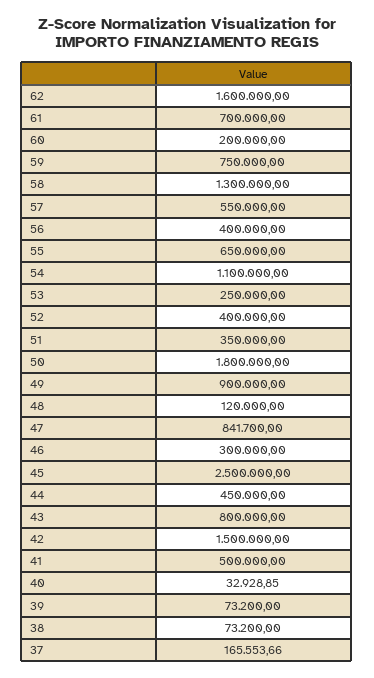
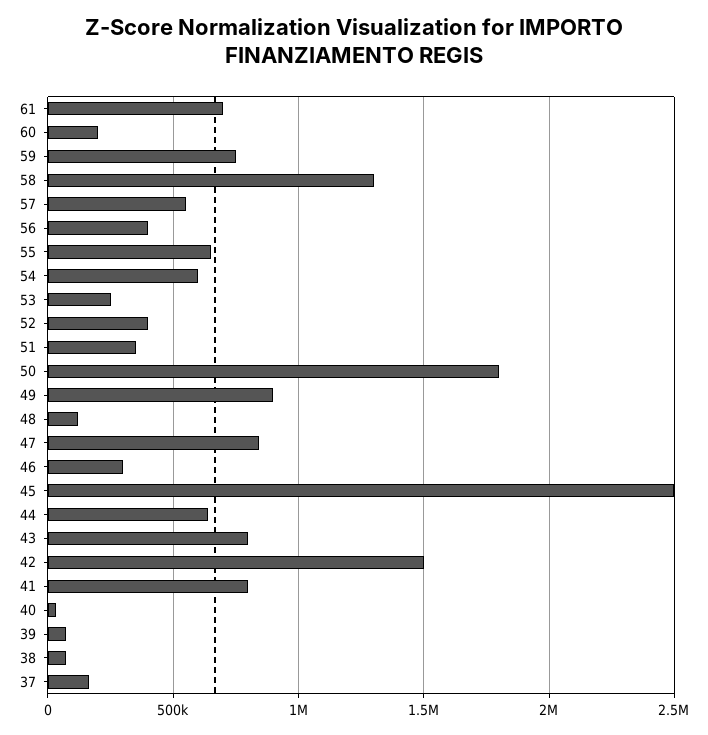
  {
-   "62": 1600000,
    "61": 700000,
    "60": 200000,
    "59": 750000,
    "58": 1300000,
    "57": 550000,
    "56": 400000,
    "55": 650000,
-   "54": 1100000,
+   "54": 600000,
    "53": 250000,
    "52": 400000,
    "51": 350000,
    "50": 1800000,
    "49": 900000,
    "48": 120000,
    "47": 841700,
    "46": 300000,
    "45": 2500000,
-   "44": 450000,
+   "44": 650000,
    "43": 800000,
    "42": 1500000,
-   "41": 500000,
+   "41": 800000,
    "40": 32928.85,
    "39": 73200,
    "38": 73200,
    "37": 165553.66
  }

